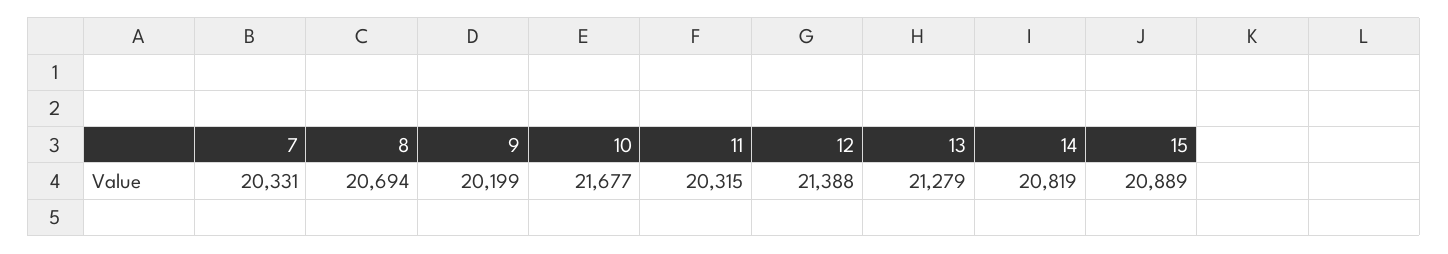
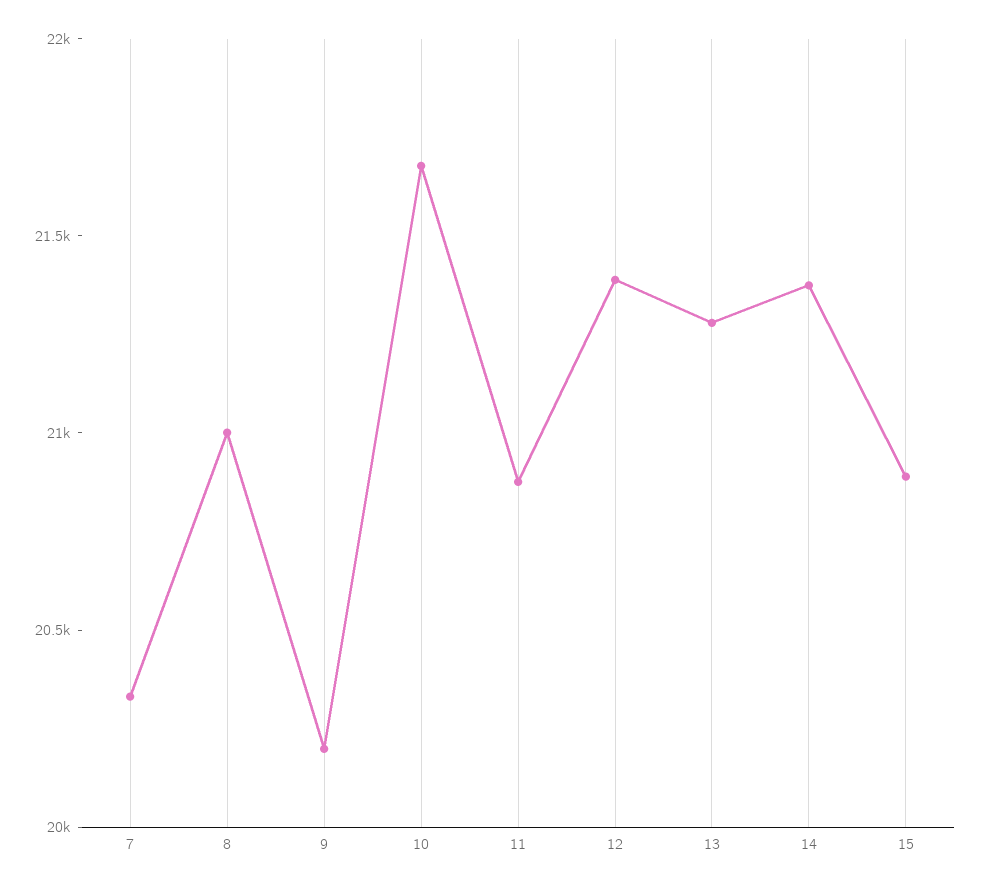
  {
    "7": 20331,
-   "8": 20694,
+   "8": 21000,
    "9": 20199,
    "10": 21677,
-   "11": 20315,
+   "11": 20900,
    "12": 21388,
    "13": 21279,
-   "14": 20819,
+   "14": 21400,
    "15": 20889
  }

